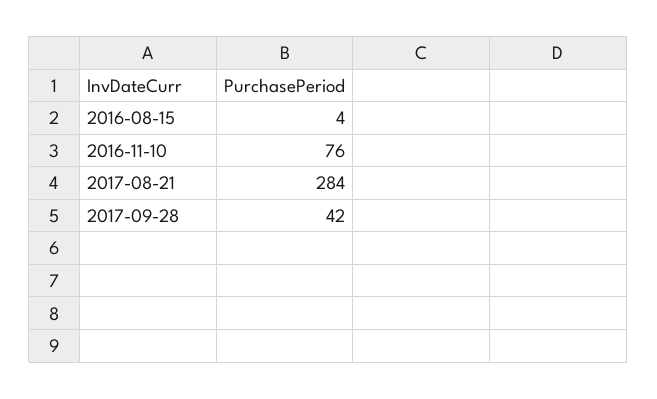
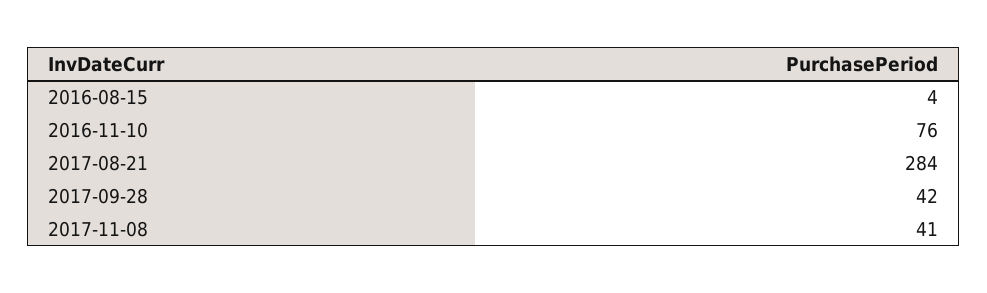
  {
    "2016-08-15": 4,
    "2016-11-10": 76,
    "2017-08-21": 284,
-   "2017-09-28": 42
+   "2017-09-28": 42,
+   "2017-11-08": 41
  }

